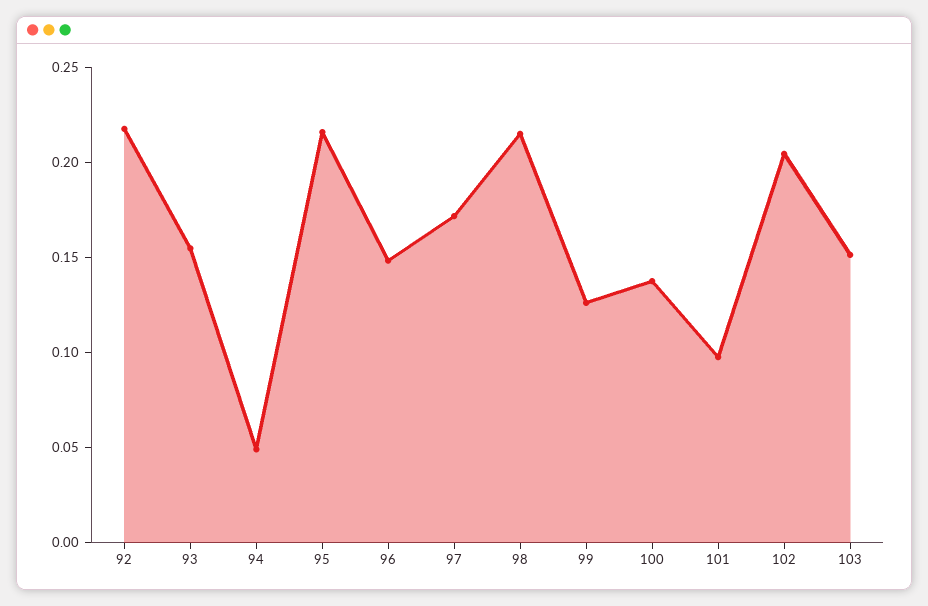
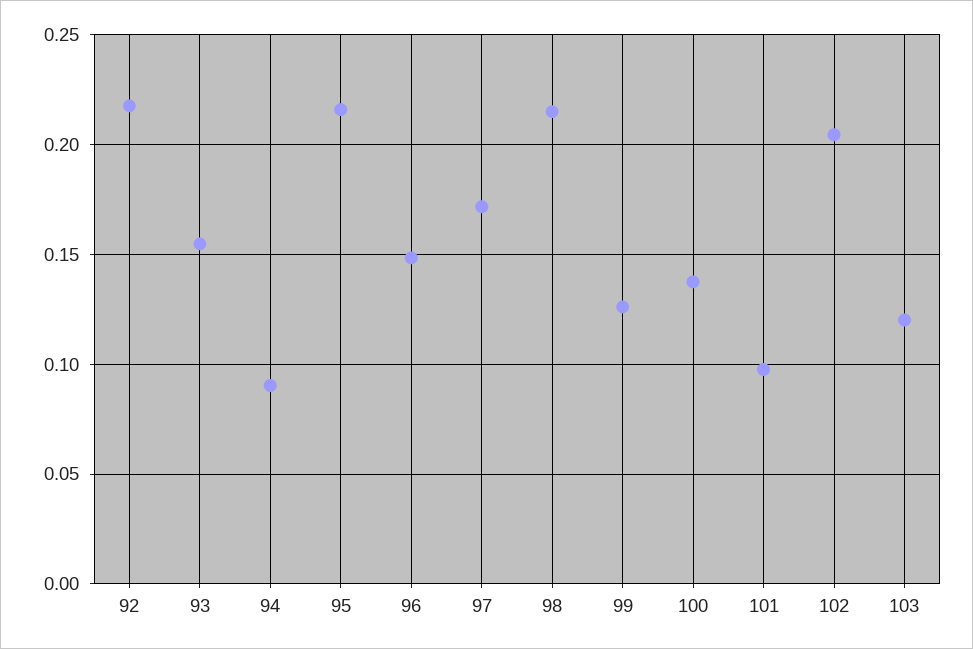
  {
    "92": 0.22,
    "93": 0.155,
-   "94": 0.05,
+   "94": 0.09,
    "95": 0.215,
    "96": 0.15,
    "97": 0.17,
    "98": 0.215,
    "99": 0.125,
    "100": 0.14,
    "101": 0.1,
    "102": 0.205,
-   "103": 0.15
+   "103": 0.12
  }

